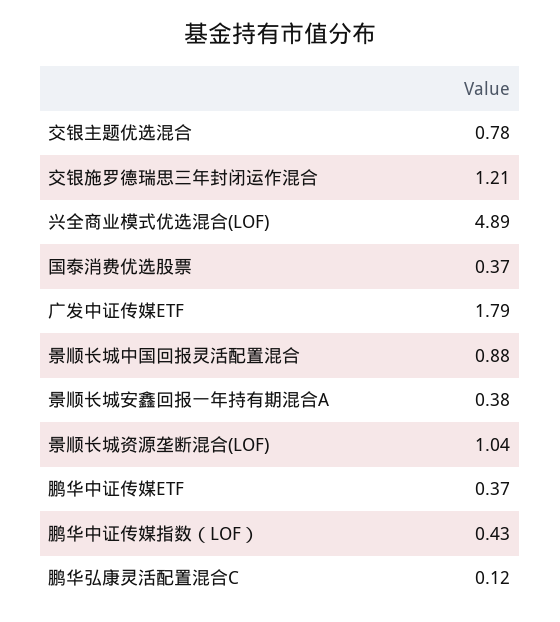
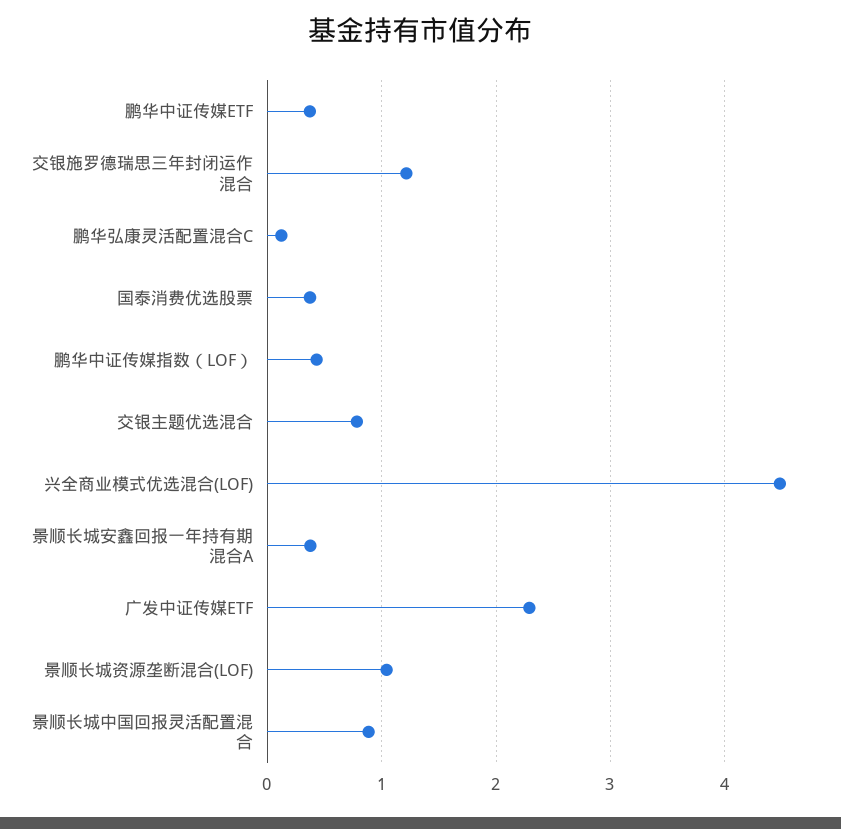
  {
    "交银主题优选混合": 0.78,
    "交银施罗德瑞思三年封闭运作混合": 1.21,
-   "兴全商业模式优选混合(LOF)": 4.89,
+   "兴全商业模式优选混合(LOF)": 4.5,
    "国泰消费优选股票": 0.37,
-   "广发中证传媒ETF": 1.79,
+   "广发中证传媒ETF": 2.3,
    "景顺长城中国回报灵活配置混合": 0.88,
    "景顺长城安鑫回报一年持有期混合A": 0.38,
    "景顺长城资源垄断混合(LOF)": 1.04,
    "鹏华中证传媒ETF": 0.37,
    "鹏华中证传媒指数（LOF）": 0.43,
    "鹏华弘康灵活配置混合C": 0.12
  }

